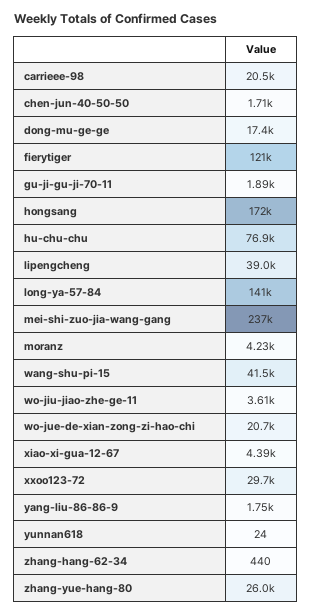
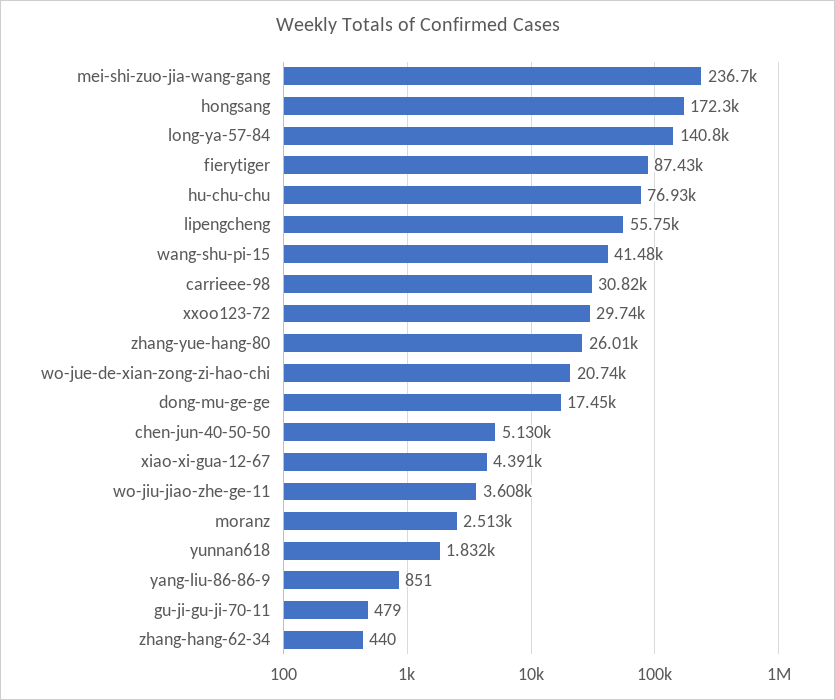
  {
-   "carrieee-98": 20500,
+   "carrieee-98": 30820,
-   "chen-jun-40-50-50": 1710,
+   "chen-jun-40-50-50": 5130,
    "dong-mu-ge-ge": 17450,
-   "fierytiger": 121000,
+   "fierytiger": 87430,
-   "gu-ji-gu-ji-70-11": 1890,
+   "gu-ji-gu-ji-70-11": 479,
    "hongsang": 172300,
    "hu-chu-chu": 76930,
-   "lipengcheng": 39000,
+   "lipengcheng": 55750,
    "long-ya-57-84": 140800,
    "mei-shi-zuo-jia-wang-gang": 236700,
-   "moranz": 4230,
+   "moranz": 2513,
    "wang-shu-pi-15": 41480,
    "wo-jiu-jiao-zhe-ge-11": 3608,
    "wo-jue-de-xian-zong-zi-hao-chi": 20740,
    "xiao-xi-gua-12-67": 4391,
    "xxoo123-72": 29740,
-   "yang-liu-86-86-9": 1750,
+   "yang-liu-86-86-9": 851,
-   "yunnan618": 24,
+   "yunnan618": 1832,
    "zhang-hang-62-34": 440,
    "zhang-yue-hang-80": 26010
  }

